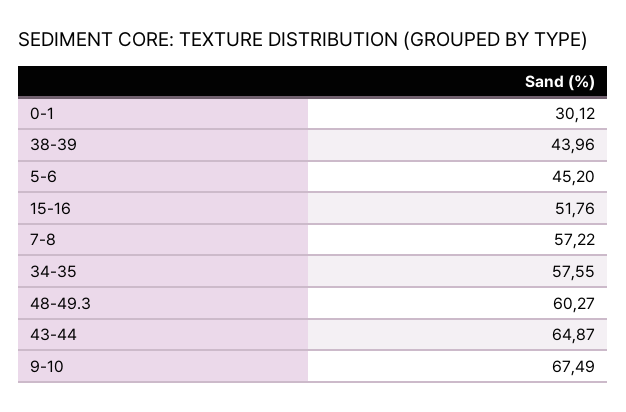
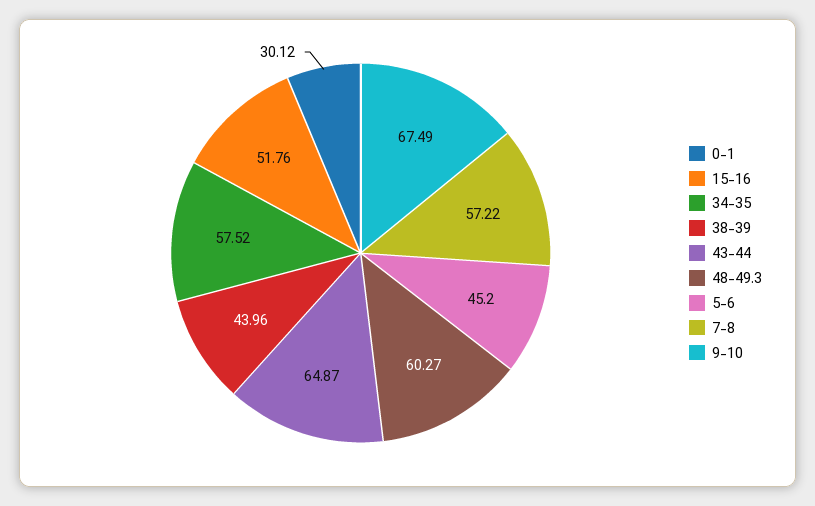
  {
    "0-1": 30.12,
    "38-39": 43.96,
    "5-6": 45.2,
    "15-16": 51.76,
    "7-8": 57.22,
-   "34-35": 57.55,
+   "34-35": 57.52,
    "48-49.3": 60.27,
    "43-44": 64.87,
    "9-10": 67.49
  }

